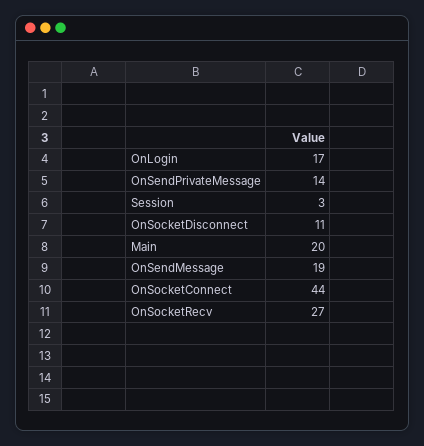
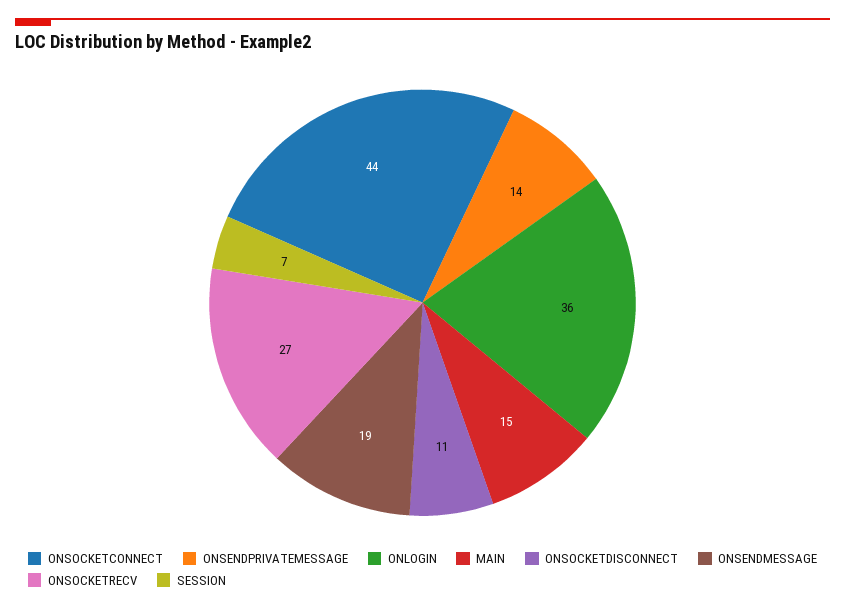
  {
-   "OnLogin": 17,
+   "OnLogin": 36,
    "OnSendPrivateMessage": 14,
-   "Session": 3,
+   "Session": 7,
    "OnSocketDisconnect": 11,
-   "Main": 20,
+   "Main": 15,
    "OnSendMessage": 19,
    "OnSocketConnect": 44,
    "OnSocketRecv": 27
  }

